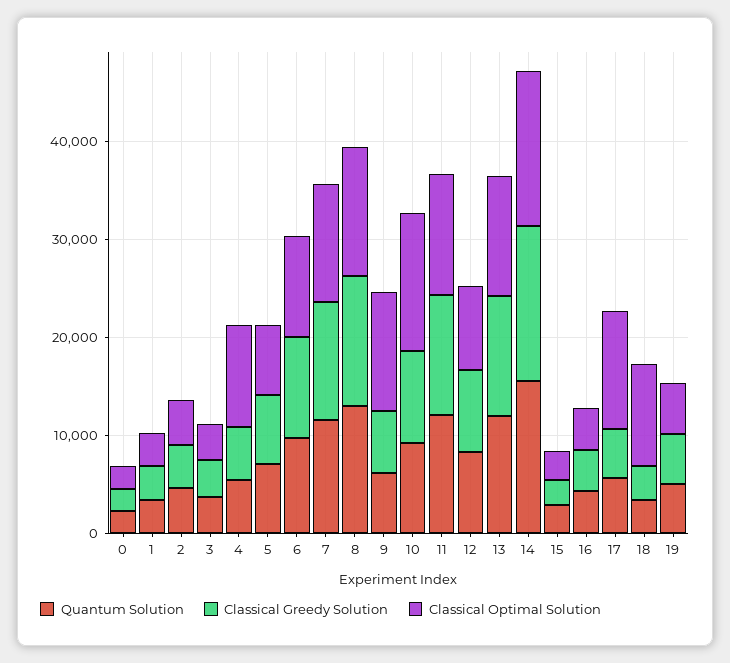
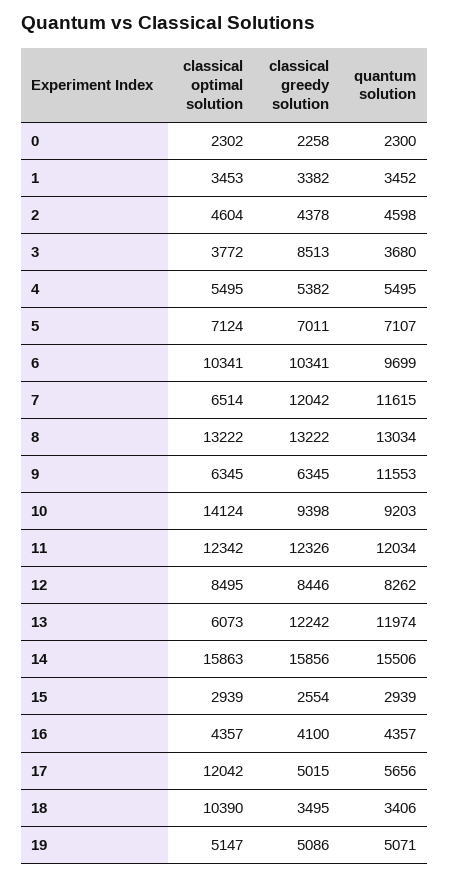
  {
    "Quantum Solution": {
      "0": 2300,
      "1": 3452,
      "2": 4598,
      "3": 3680,
      "4": 5495,
      "5": 7107,
      "6": 9699,
      "7": 11615,
      "8": 13034,
-     "9": 6000,
+     "9": 11553,
      "10": 9203,
      "11": 12034,
      "12": 8262,
      "13": 11974,
      "14": 15506,
      "15": 2939,
      "16": 4357,
      "17": 5656,
      "18": 3406,
      "19": 5071
    },
    "Classical Greedy Solution": {
      "0": 2258,
      "1": 3382,
      "2": 4378,
-     "3": 4000,
+     "3": 8513,
      "4": 5382,
      "5": 7011,
      "6": 10341,
      "7": 12042,
      "8": 13222,
      "9": 6345,
      "10": 9398,
      "11": 12326,
      "12": 8446,
      "13": 12242,
      "14": 15856,
      "15": 2554,
      "16": 4100,
      "17": 5015,
      "18": 3495,
      "19": 5086
    },
    "Classical Optimal Solution": {
      "0": 2302,
      "1": 3453,
      "2": 4604,
      "3": 3772,
-     "4": 10000,
+     "4": 5495,
      "5": 7124,
      "6": 10341,
-     "7": 12000,
+     "7": 6514,
      "8": 13222,
-     "9": 12000,
+     "9": 6345,
      "10": 14124,
      "11": 12342,
      "12": 8495,
-     "13": 12000,
+     "13": 6073,
      "14": 15863,
      "15": 2939,
      "16": 4357,
      "17": 12042,
      "18": 10390,
      "19": 5147
    }
  }

